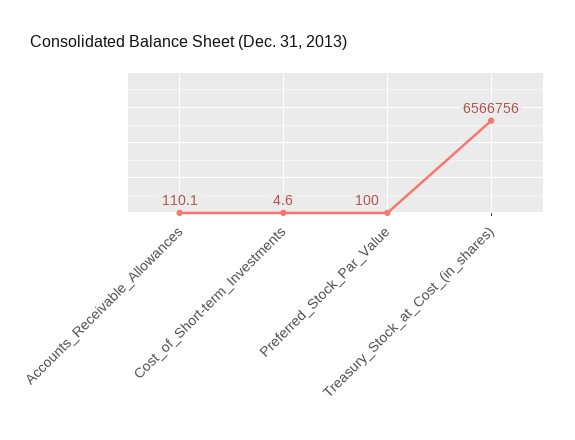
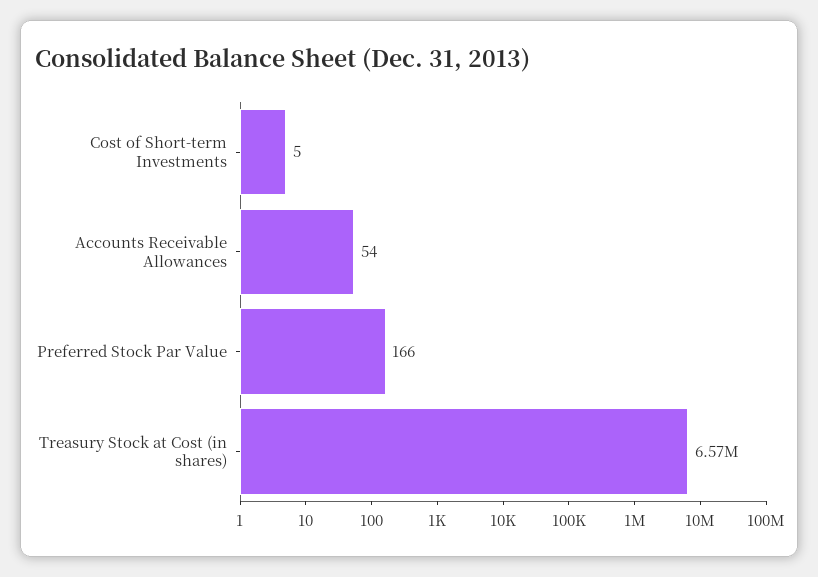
  {
-   "Accounts_Receivable_Allowances": 110.1,
+   "Accounts_Receivable_Allowances": 54,
    "Cost_of_Short-term_Investments": 4.6,
-   "Preferred_Stock_Par_Value": 100,
+   "Preferred_Stock_Par_Value": 166,
    "Treasury_Stock_at_Cost_(in_shares)": 6566756
  }

